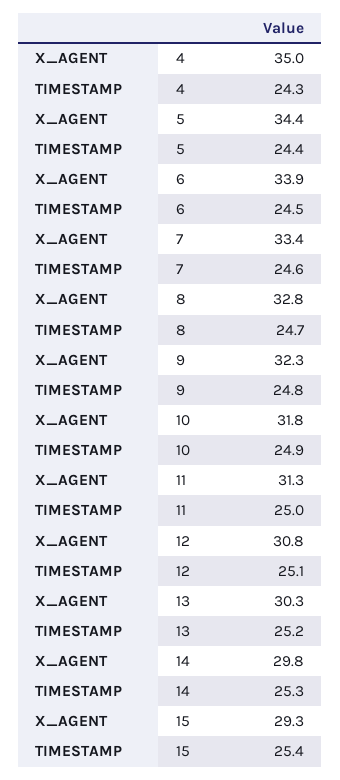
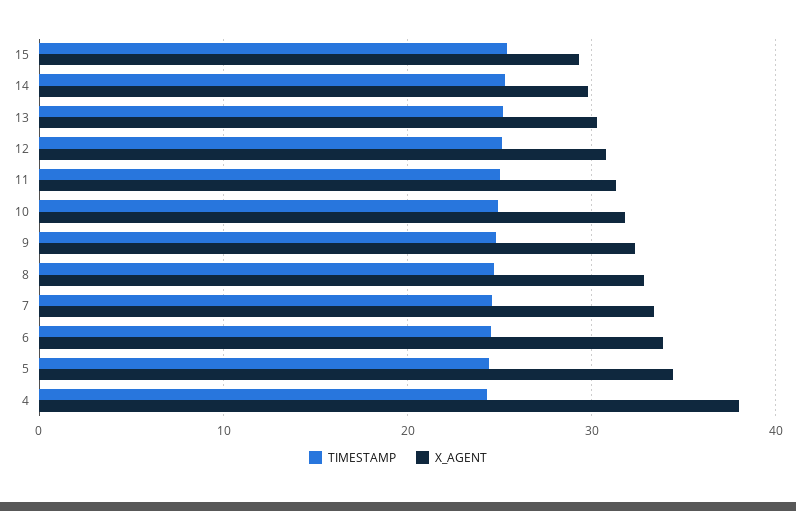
  {
    "X_AGENT": {
-     "4": 35,
+     "4": 38,
      "5": 34.4,
      "6": 33.9,
      "7": 33.4,
      "8": 32.8,
      "9": 32.3,
      "10": 31.8,
      "11": 31.3,
      "12": 30.8,
      "13": 30.3,
      "14": 29.8,
      "15": 29.3
    },
    "TIMESTAMP": {
      "4": 24.3,
      "5": 24.4,
      "6": 24.5,
      "7": 24.6,
      "8": 24.7,
      "9": 24.8,
      "10": 24.9,
      "11": 25,
      "12": 25.1,
      "13": 25.2,
      "14": 25.3,
      "15": 25.4
    }
  }

